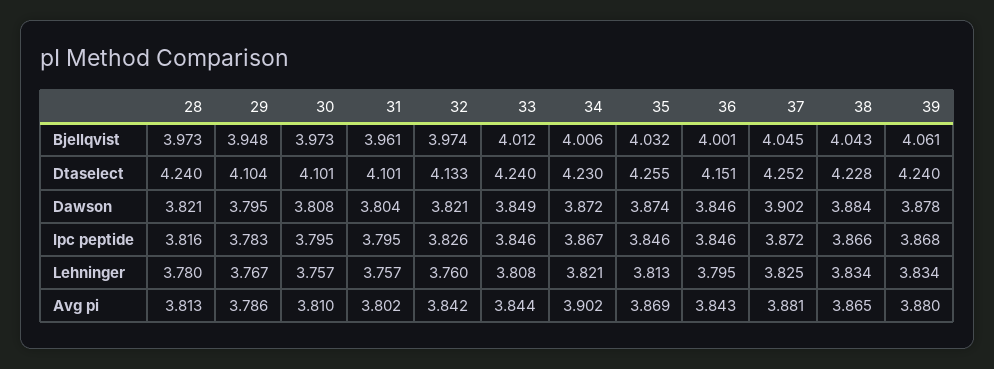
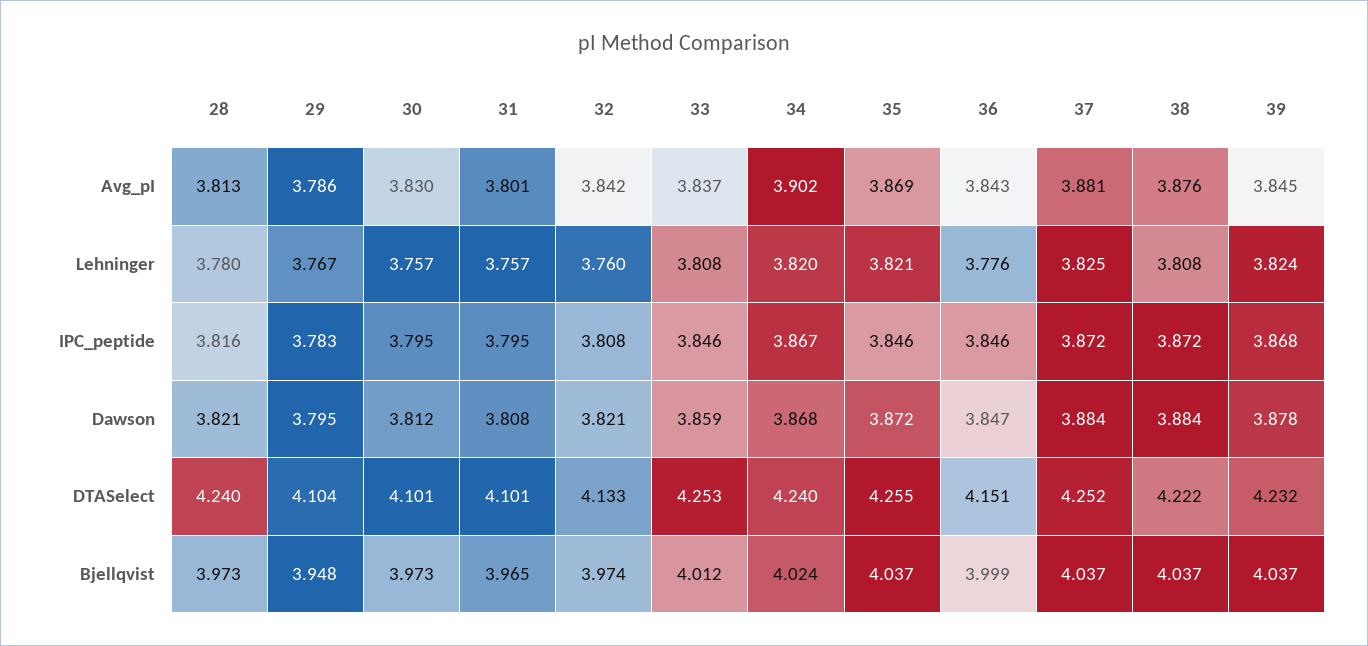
  {
    "28": {
      "Bjellqvist": 3.973,
      "Dtaselect": 4.24,
      "Dawson": 3.821,
      "Ipc peptide": 3.816,
      "Lehninger": 3.78,
      "Avg pi": 3.813
    },
    "29": {
      "Bjellqvist": 3.948,
      "Dtaselect": 4.104,
      "Dawson": 3.795,
      "Ipc peptide": 3.783,
      "Lehninger": 3.767,
      "Avg pi": 3.786
    },
    "30": {
      "Bjellqvist": 3.973,
      "Dtaselect": 4.101,
-     "Dawson": 3.808,
+     "Dawson": 3.812,
      "Ipc peptide": 3.795,
      "Lehninger": 3.757,
-     "Avg pi": 3.81
+     "Avg pi": 3.83
    },
    "31": {
-     "Bjellqvist": 3.961,
+     "Bjellqvist": 3.965,
      "Dtaselect": 4.101,
-     "Dawson": 3.804,
+     "Dawson": 3.808,
      "Ipc peptide": 3.795,
      "Lehninger": 3.757,
-     "Avg pi": 3.802
+     "Avg pi": 3.801
    },
    "32": {
      "Bjellqvist": 3.974,
      "Dtaselect": 4.133,
      "Dawson": 3.821,
-     "Ipc peptide": 3.826,
+     "Ipc peptide": 3.808,
      "Lehninger": 3.76,
      "Avg pi": 3.842
    },
    "33": {
      "Bjellqvist": 4.012,
-     "Dtaselect": 4.24,
+     "Dtaselect": 4.253,
-     "Dawson": 3.849,
+     "Dawson": 3.859,
      "Ipc peptide": 3.846,
      "Lehninger": 3.808,
-     "Avg pi": 3.844
+     "Avg pi": 3.837
    },
    "34": {
-     "Bjellqvist": 4.006,
+     "Bjellqvist": 4.024,
-     "Dtaselect": 4.23,
+     "Dtaselect": 4.24,
-     "Dawson": 3.872,
+     "Dawson": 3.868,
      "Ipc peptide": 3.867,
-     "Lehninger": 3.821,
+     "Lehninger": 3.82,
      "Avg pi": 3.902
    },
    "35": {
-     "Bjellqvist": 4.032,
+     "Bjellqvist": 4.037,
      "Dtaselect": 4.255,
-     "Dawson": 3.874,
+     "Dawson": 3.872,
      "Ipc peptide": 3.846,
-     "Lehninger": 3.813,
+     "Lehninger": 3.821,
      "Avg pi": 3.869
    },
    "36": {
-     "Bjellqvist": 4.001,
+     "Bjellqvist": 3.999,
      "Dtaselect": 4.151,
-     "Dawson": 3.846,
+     "Dawson": 3.847,
      "Ipc peptide": 3.846,
-     "Lehninger": 3.795,
+     "Lehninger": 3.776,
      "Avg pi": 3.843
    },
    "37": {
-     "Bjellqvist": 4.045,
+     "Bjellqvist": 4.037,
      "Dtaselect": 4.252,
-     "Dawson": 3.902,
+     "Dawson": 3.884,
      "Ipc peptide": 3.872,
      "Lehninger": 3.825,
      "Avg pi": 3.881
    },
    "38": {
-     "Bjellqvist": 4.043,
+     "Bjellqvist": 4.037,
-     "Dtaselect": 4.228,
+     "Dtaselect": 4.222,
      "Dawson": 3.884,
-     "Ipc peptide": 3.866,
+     "Ipc peptide": 3.872,
-     "Lehninger": 3.834,
+     "Lehninger": 3.808,
-     "Avg pi": 3.865
+     "Avg pi": 3.876
    },
    "39": {
-     "Bjellqvist": 4.061,
+     "Bjellqvist": 4.037,
-     "Dtaselect": 4.24,
+     "Dtaselect": 4.232,
      "Dawson": 3.878,
      "Ipc peptide": 3.868,
-     "Lehninger": 3.834,
+     "Lehninger": 3.824,
-     "Avg pi": 3.88
+     "Avg pi": 3.845
    }
  }

